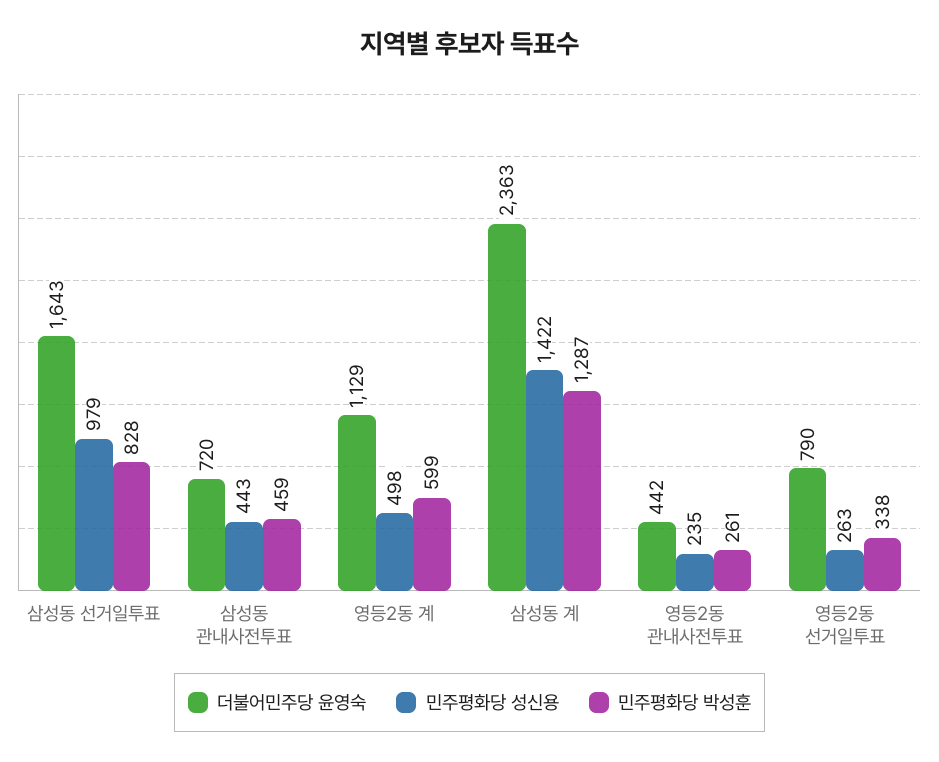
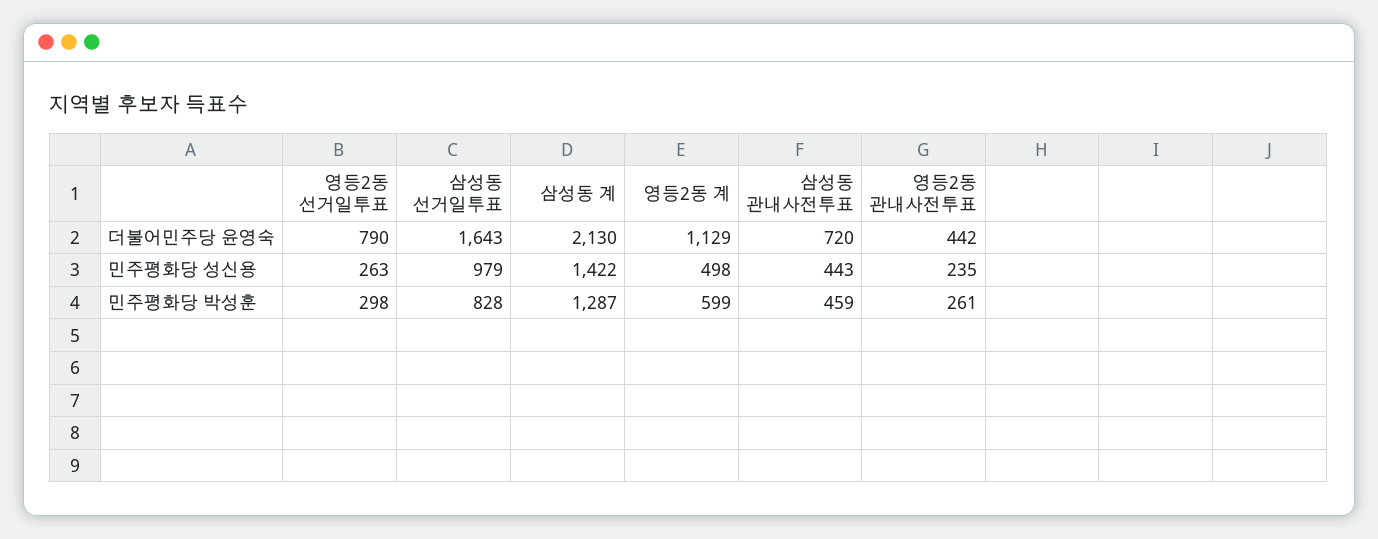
  {
    "더불어민주당 윤영숙": {
      "삼성동 선거일투표": 1643,
      "삼성동 관내사전투표": 720,
      "영등2동 계": 1129,
-     "삼성동 계": 2363,
+     "삼성동 계": 2130,
      "영등2동 관내사전투표": 442,
      "영등2동 선거일투표": 790
    },
    "민주평화당 성신용": {
      "삼성동 선거일투표": 979,
      "삼성동 관내사전투표": 443,
      "영등2동 계": 498,
      "삼성동 계": 1422,
      "영등2동 관내사전투표": 235,
      "영등2동 선거일투표": 263
    },
    "민주평화당 박성훈": {
      "삼성동 선거일투표": 828,
      "삼성동 관내사전투표": 459,
      "영등2동 계": 599,
      "삼성동 계": 1287,
      "영등2동 관내사전투표": 261,
-     "영등2동 선거일투표": 338
+     "영등2동 선거일투표": 298
    }
  }

